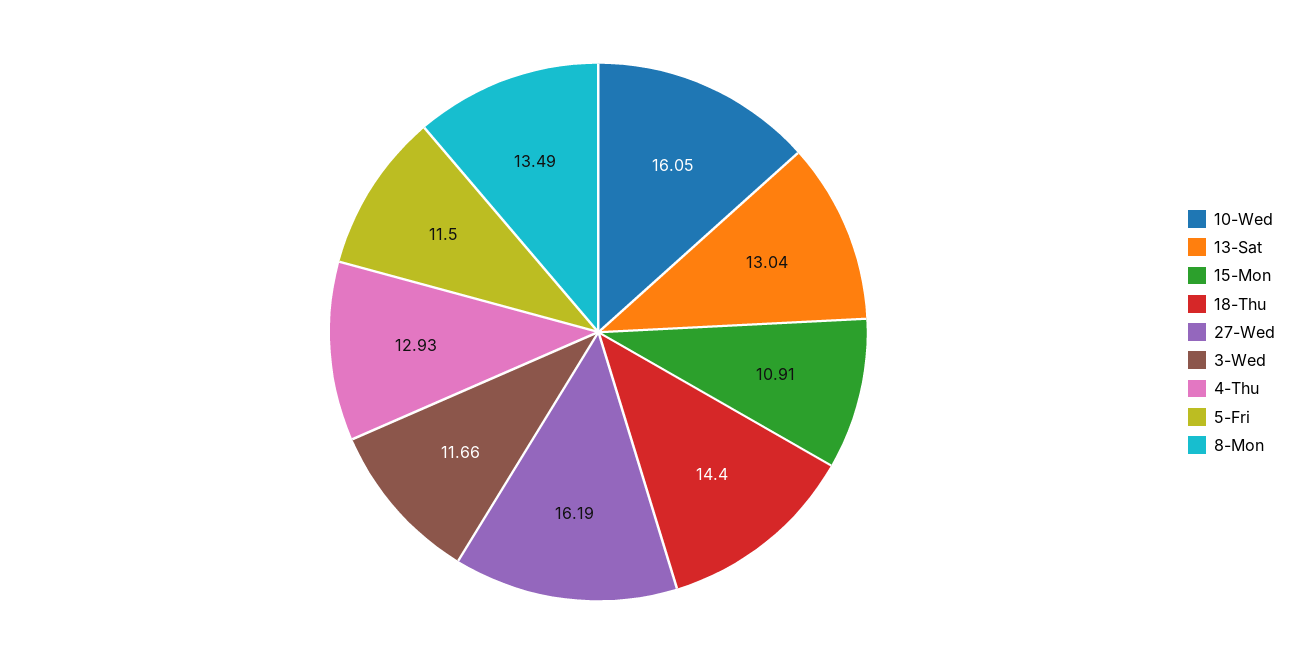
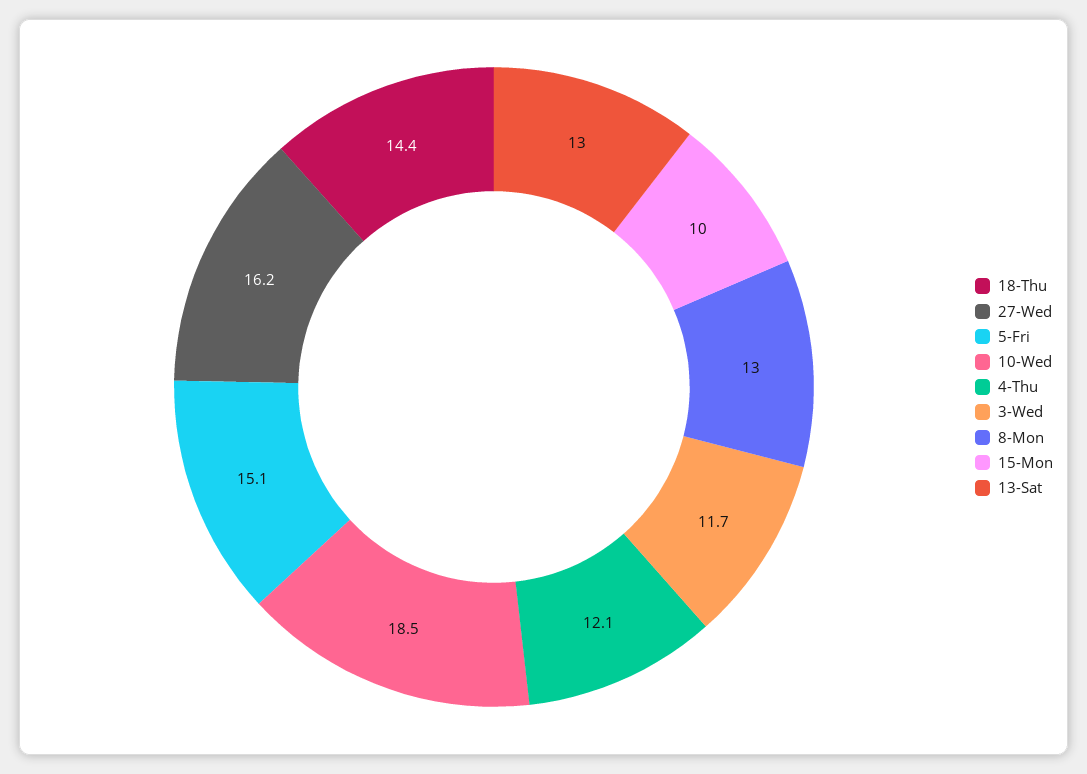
  {
-   "10-Wed": 16.05,
+   "10-Wed": 18.5,
    "13-Sat": 13.04,
-   "15-Mon": 10.91,
+   "15-Mon": 10,
    "18-Thu": 14.4,
    "27-Wed": 16.19,
    "3-Wed": 11.66,
-   "4-Thu": 12.93,
+   "4-Thu": 12.1,
-   "5-Fri": 11.5,
+   "5-Fri": 15.1,
-   "8-Mon": 13.49
+   "8-Mon": 13
  }

